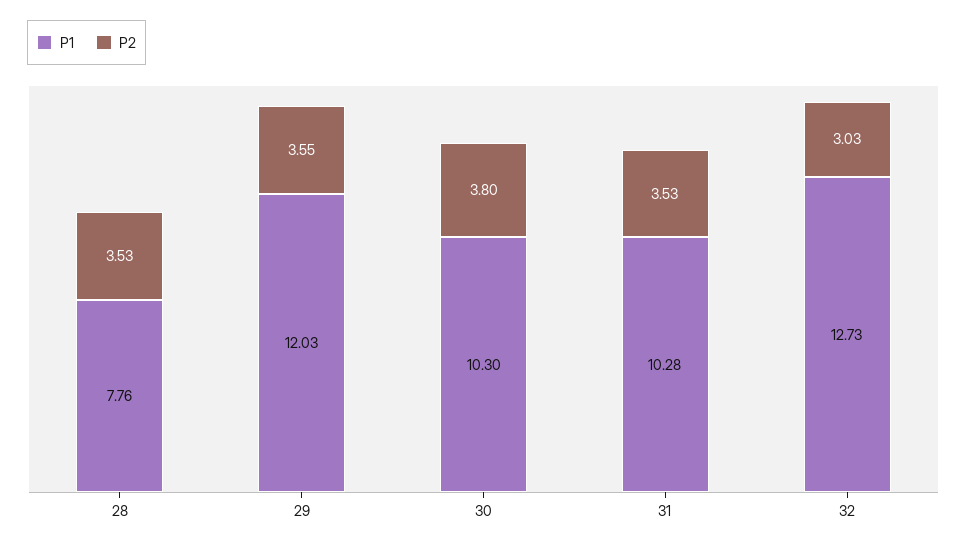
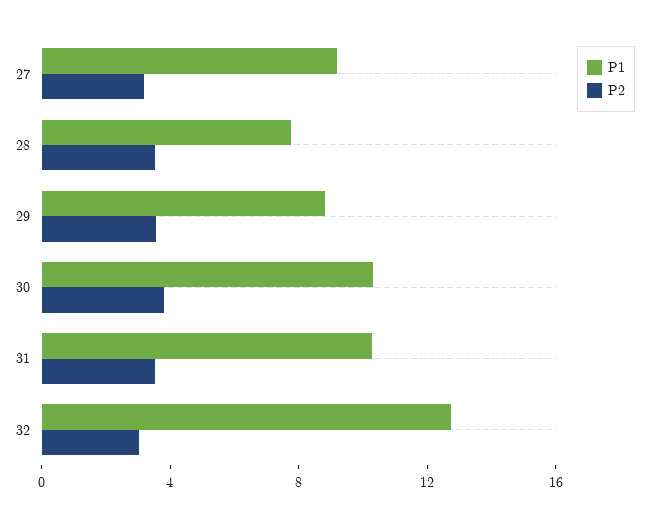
  {
    "P1": {
      "28": 7.76,
-     "29": 12.03,
+     "29": 9,
      "30": 10.3,
      "31": 10.28,
-     "32": 12.73
+     "32": 12.73,
+     "27": 9
    },
    "P2": {
      "28": 3.53,
      "29": 3.55,
      "30": 3.8,
      "31": 3.53,
-     "32": 3.03
+     "32": 3.03,
+     "27": 3
    }
  }

